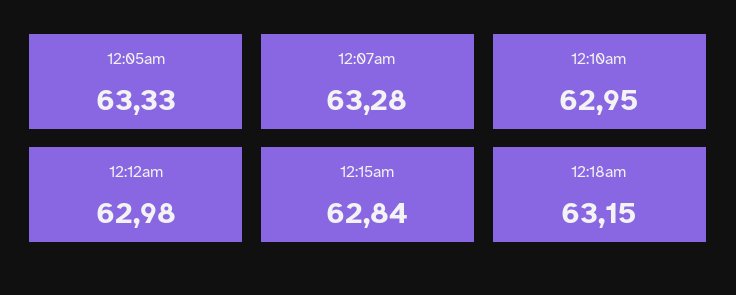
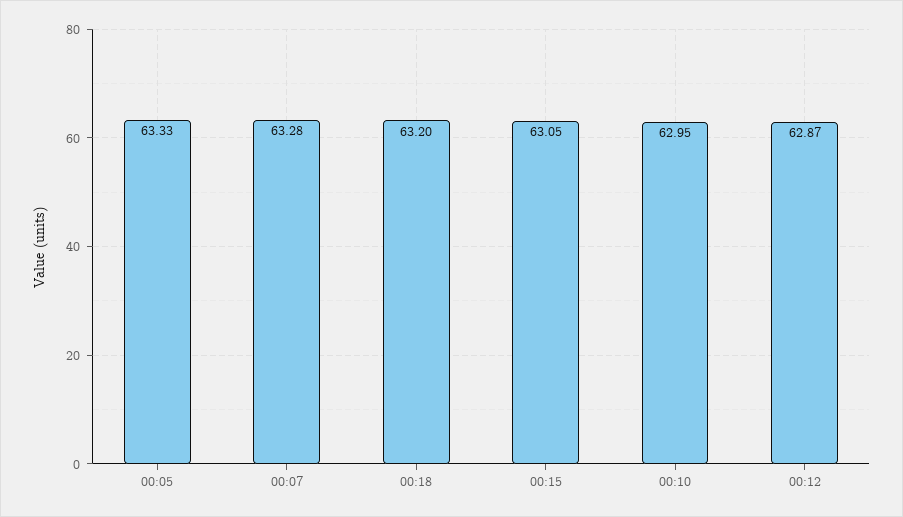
  {
    "12:05am": 63.33,
    "12:07am": 63.28,
    "12:10am": 62.95,
-   "12:12am": 62.98,
+   "12:12am": 62.87,
-   "12:15am": 62.84,
+   "12:15am": 63.05,
-   "12:18am": 63.15
+   "12:18am": 63.2
  }

